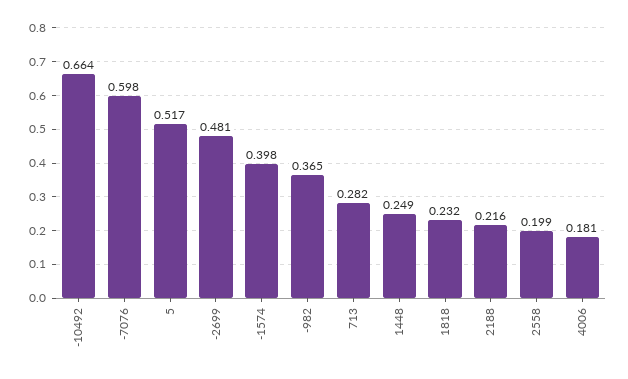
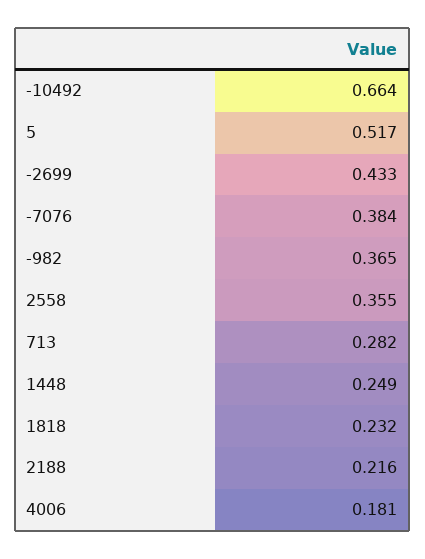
  {
    "-10492": 0.664,
-   "-7076": 0.598,
+   "-7076": 0.384,
    "5": 0.517,
-   "-2699": 0.481,
+   "-2699": 0.433,
-   "-1574": 0.398,
    "-982": 0.365,
    "713": 0.282,
    "1448": 0.249,
    "1818": 0.232,
    "2188": 0.216,
-   "2558": 0.199,
+   "2558": 0.355,
    "4006": 0.181
  }

